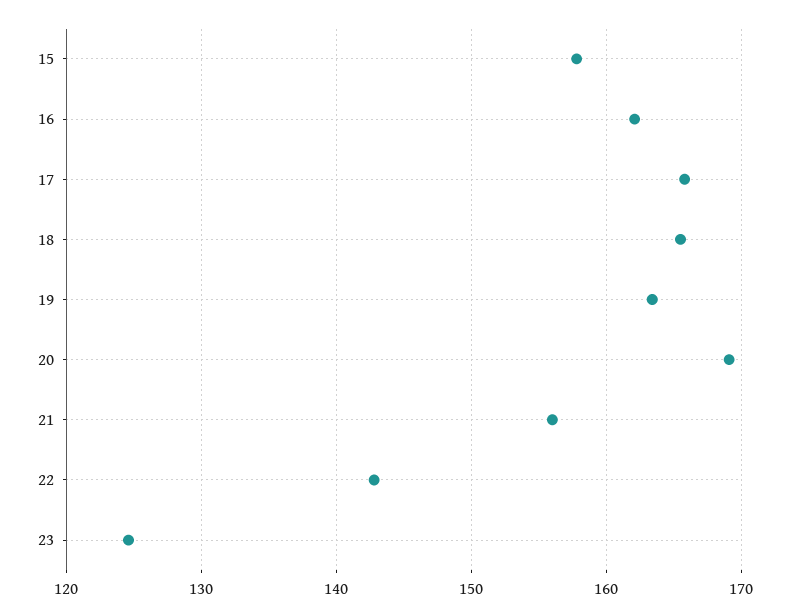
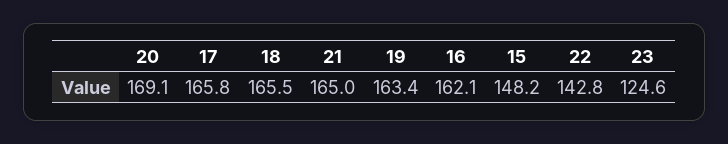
  {
-   "15": 158,
+   "15": 148.2,
    "16": 162.1,
    "17": 165.8,
    "18": 165.5,
    "19": 163.4,
    "20": 169.1,
-   "21": 156,
+   "21": 165,
    "22": 142.8,
    "23": 124.6
  }

